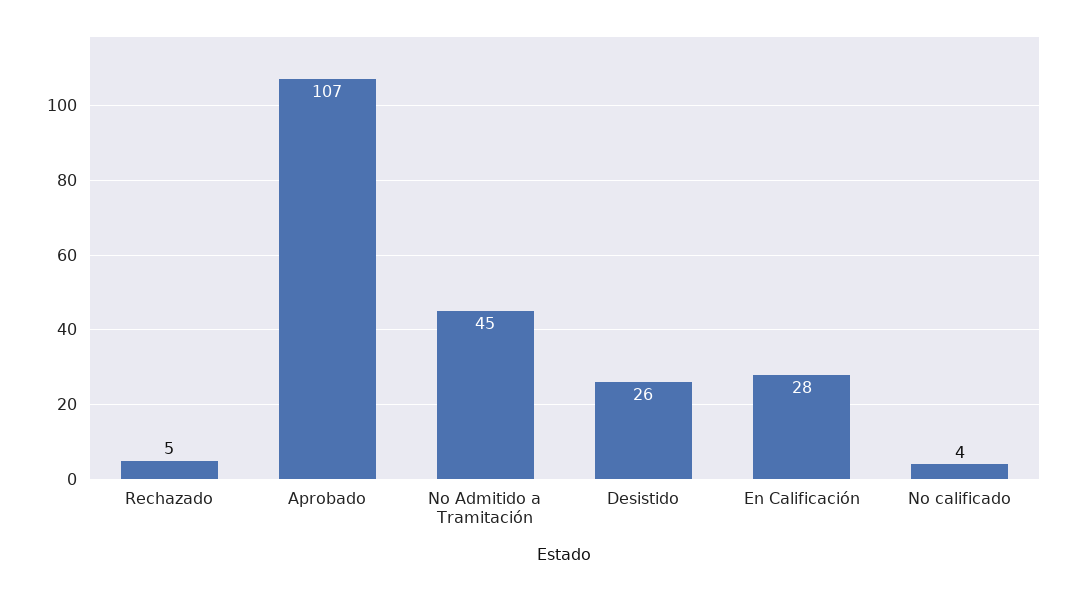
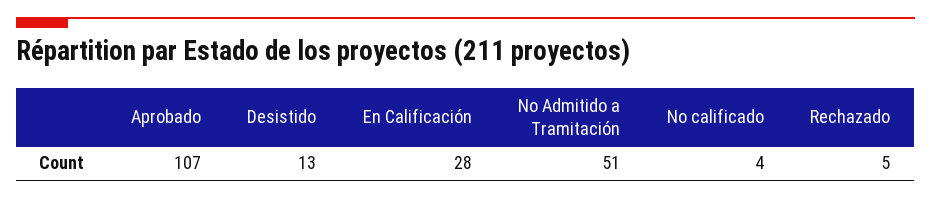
  {
    "Rechazado": 5,
    "Aprobado": 107,
-   "No Admitido a Tramitación": 45,
+   "No Admitido a Tramitación": 51,
-   "Desistido": 26,
+   "Desistido": 13,
    "En Calificación": 28,
    "No calificado": 4
  }

